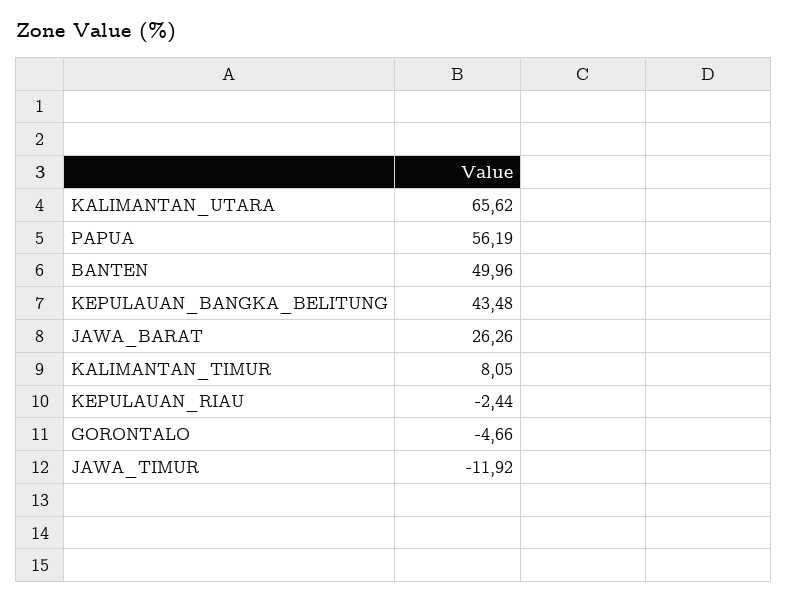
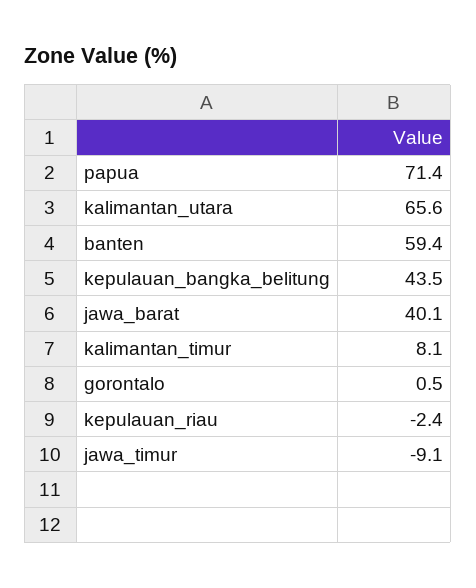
  {
    "KALIMANTAN_UTARA": 65.62,
-   "PAPUA": 56.19,
+   "PAPUA": 71.4,
-   "BANTEN": 49.96,
+   "BANTEN": 59.4,
    "KEPULAUAN_BANGKA_BELITUNG": 43.48,
-   "JAWA_BARAT": 26.26,
+   "JAWA_BARAT": 40.1,
    "KALIMANTAN_TIMUR": 8.05,
    "KEPULAUAN_RIAU": -2.44,
-   "GORONTALO": -4.66,
+   "GORONTALO": 0.5,
-   "JAWA_TIMUR": -11.92
+   "JAWA_TIMUR": -9.1
  }

